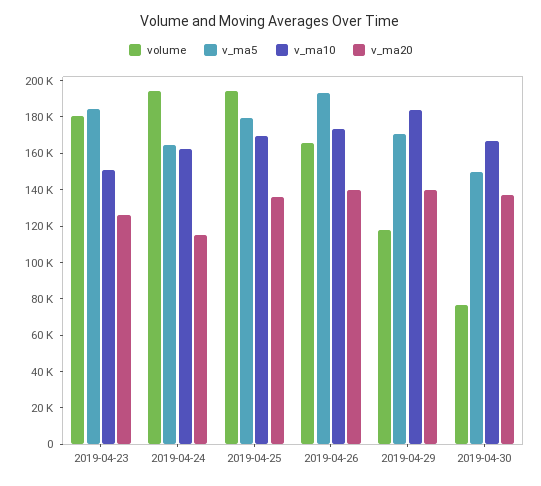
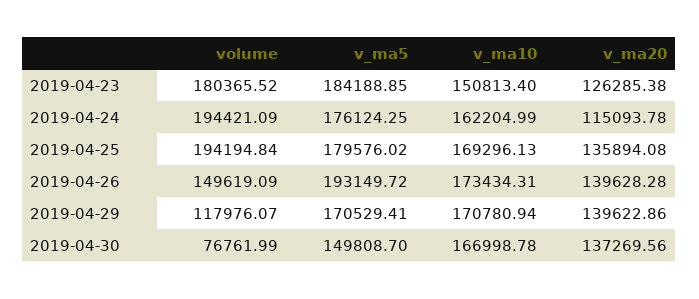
  {
    "volume": {
      "2019-04-23": 180365.52,
      "2019-04-24": 194421.09,
      "2019-04-25": 194194.84,
-     "2019-04-26": 165000,
+     "2019-04-26": 149619.09,
      "2019-04-29": 117976.07,
      "2019-04-30": 76761.99
    },
    "v_ma5": {
      "2019-04-23": 184188.85,
-     "2019-04-24": 165000,
+     "2019-04-24": 176124.25,
      "2019-04-25": 179576.02,
      "2019-04-26": 193149.72,
      "2019-04-29": 170529.41,
      "2019-04-30": 149808.7
    },
    "v_ma10": {
      "2019-04-23": 150813.4,
      "2019-04-24": 162204.99,
      "2019-04-25": 169296.13,
      "2019-04-26": 173434.31,
-     "2019-04-29": 185000,
+     "2019-04-29": 170780.94,
      "2019-04-30": 166998.78
    },
    "v_ma20": {
      "2019-04-23": 126285.38,
      "2019-04-24": 115093.78,
      "2019-04-25": 135894.08,
      "2019-04-26": 139628.28,
      "2019-04-29": 139622.86,
      "2019-04-30": 137269.56
    }
  }

